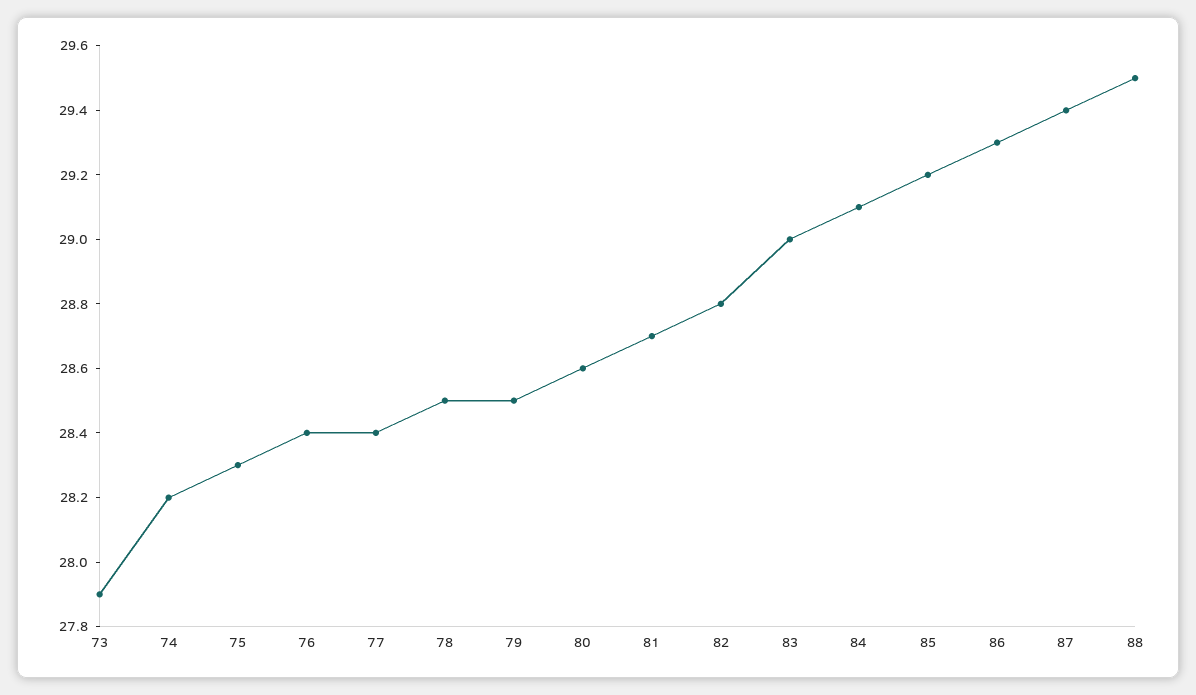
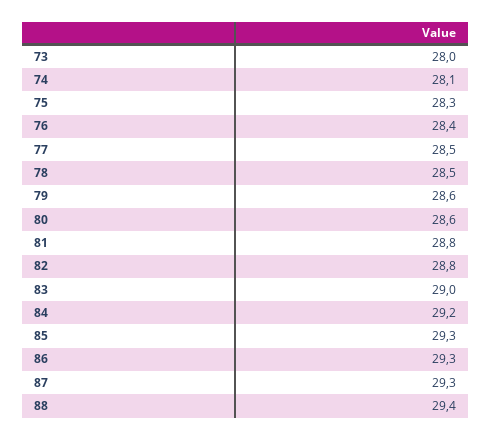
  {
-   "73": 27.9,
+   "73": 28,
-   "74": 28.2,
+   "74": 28.1,
    "75": 28.3,
    "76": 28.4,
-   "77": 28.4,
+   "77": 28.5,
    "78": 28.5,
-   "79": 28.5,
+   "79": 28.6,
    "80": 28.6,
-   "81": 28.7,
+   "81": 28.8,
    "82": 28.8,
    "83": 29,
-   "84": 29.1,
+   "84": 29.2,
-   "85": 29.2,
+   "85": 29.3,
    "86": 29.3,
-   "87": 29.4,
+   "87": 29.3,
-   "88": 29.5
+   "88": 29.4
  }

